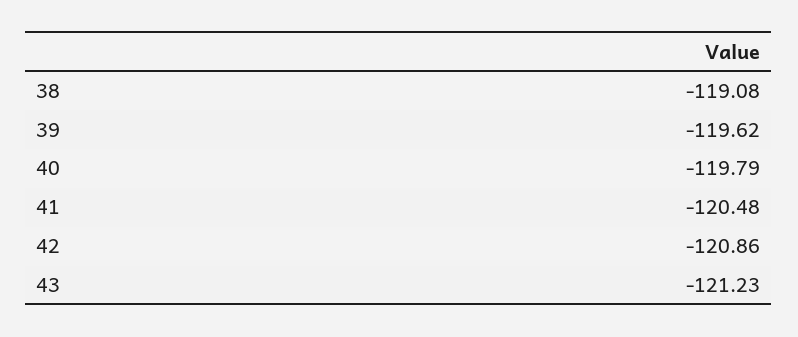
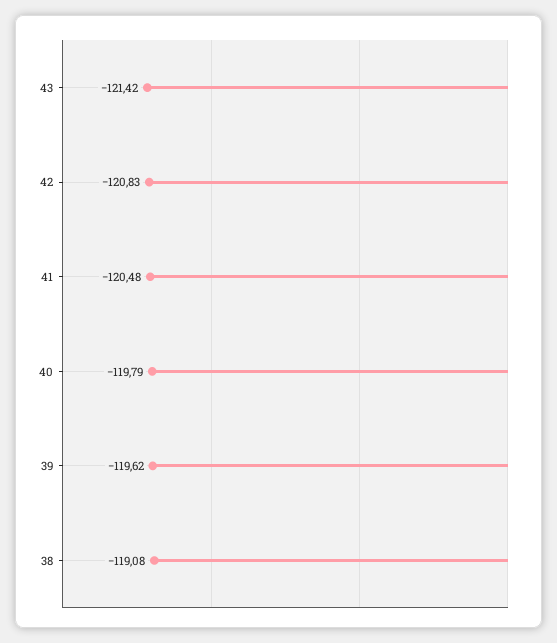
  {
    "38": -119.08,
    "39": -119.62,
    "40": -119.79,
    "41": -120.48,
-   "42": -120.86,
+   "42": -120.83,
-   "43": -121.23
+   "43": -121.42
  }

